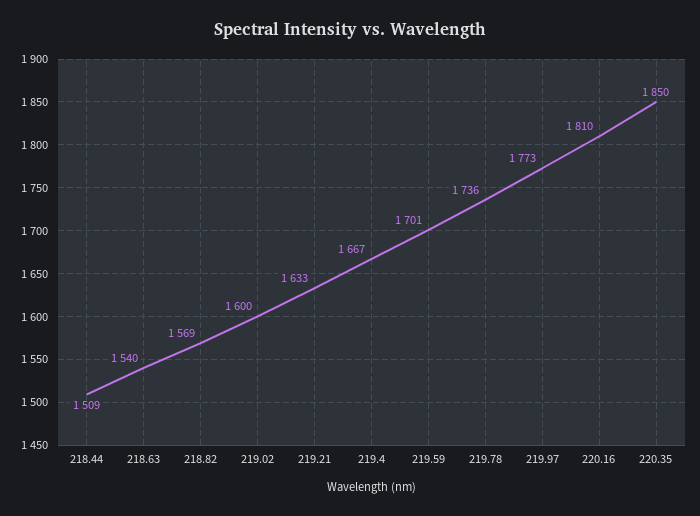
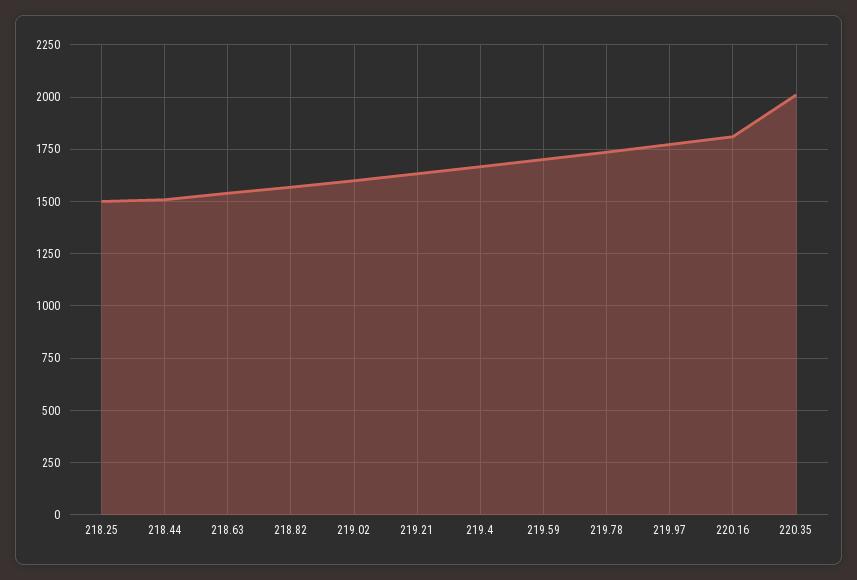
  {
    "218.44": 1509,
    "218.63": 1540,
    "218.82": 1569,
    "219.02": 1600,
    "219.21": 1633,
    "219.4": 1667,
    "219.59": 1701,
    "219.78": 1736,
    "219.97": 1773,
    "220.16": 1810,
-   "220.35": 1850
+   "220.35": 2000,
+   "218.25": 1500
  }

